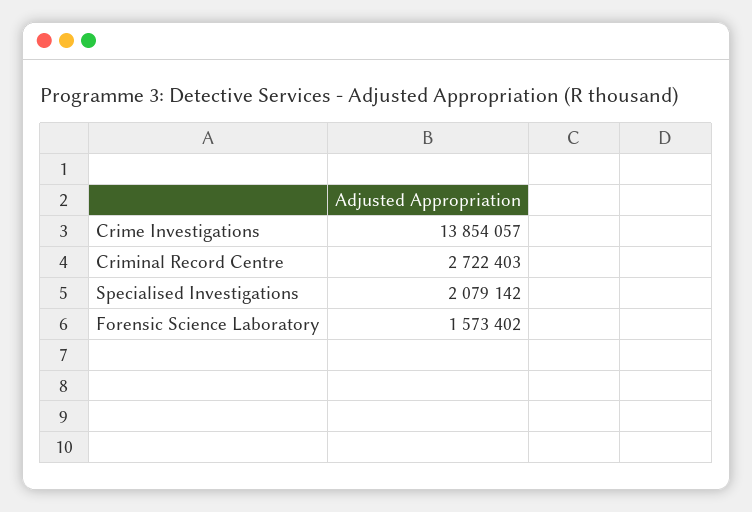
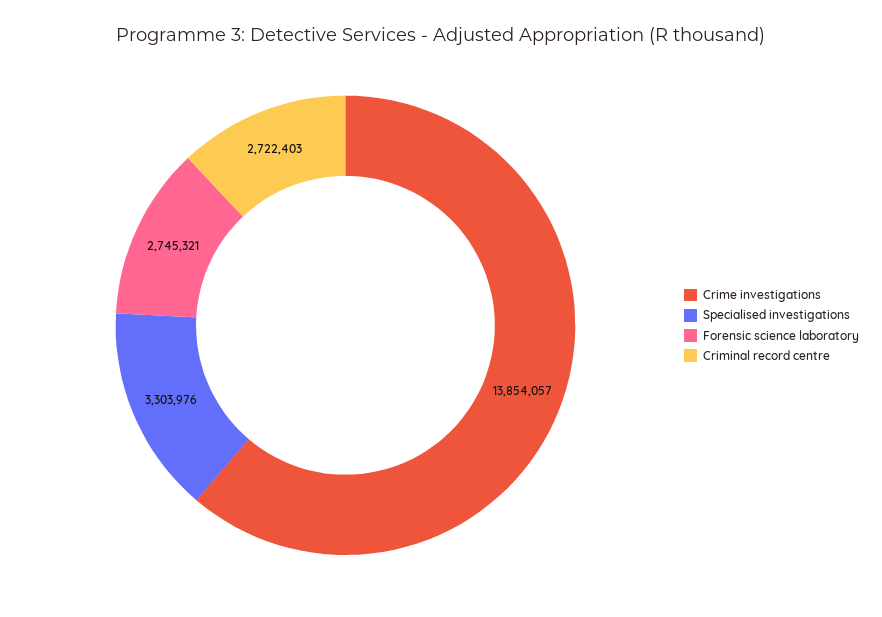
  {
    "Crime Investigations": 13854057,
    "Criminal Record Centre": 2722403,
-   "Specialised Investigations": 2079142,
+   "Specialised Investigations": 3303976,
-   "Forensic Science Laboratory": 1573402
+   "Forensic Science Laboratory": 2745321
  }

